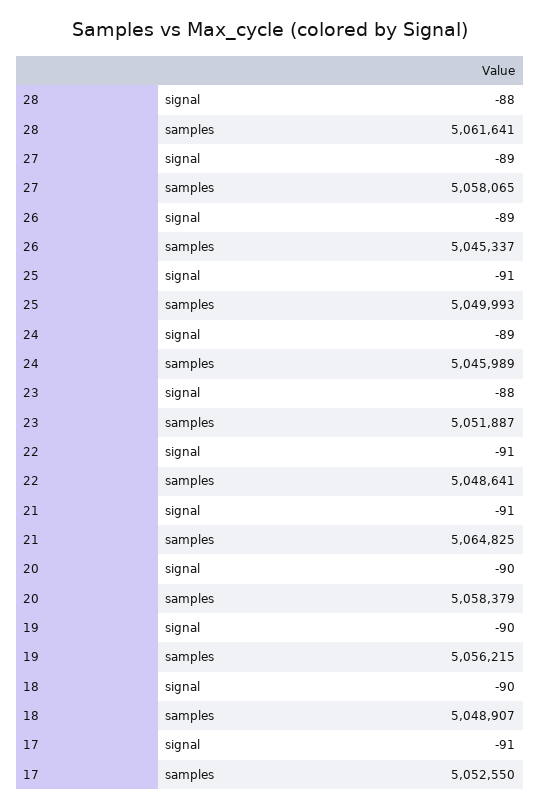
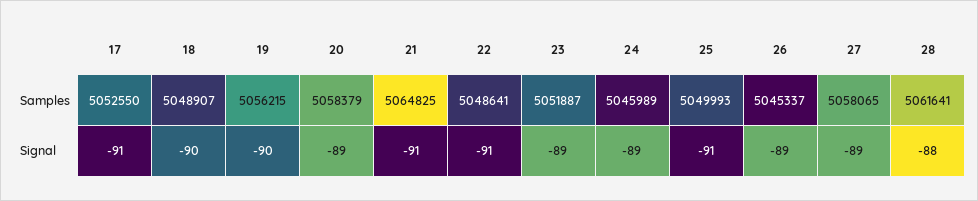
  {
    "28": {
      "signal": -88,
      "samples": 5061641
    },
    "27": {
      "signal": -89,
      "samples": 5058065
    },
    "26": {
      "signal": -89,
      "samples": 5045337
    },
    "25": {
      "signal": -91,
      "samples": 5049993
    },
    "24": {
      "signal": -89,
      "samples": 5045989
    },
    "23": {
-     "signal": -88,
+     "signal": -89,
      "samples": 5051887
    },
    "22": {
      "signal": -91,
      "samples": 5048641
    },
    "21": {
      "signal": -91,
      "samples": 5064825
    },
    "20": {
-     "signal": -90,
+     "signal": -89,
      "samples": 5058379
    },
    "19": {
      "signal": -90,
      "samples": 5056215
    },
    "18": {
      "signal": -90,
      "samples": 5048907
    },
    "17": {
      "signal": -91,
      "samples": 5052550
    }
  }

